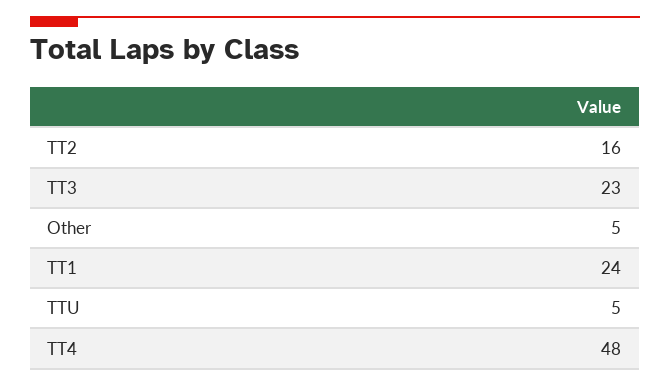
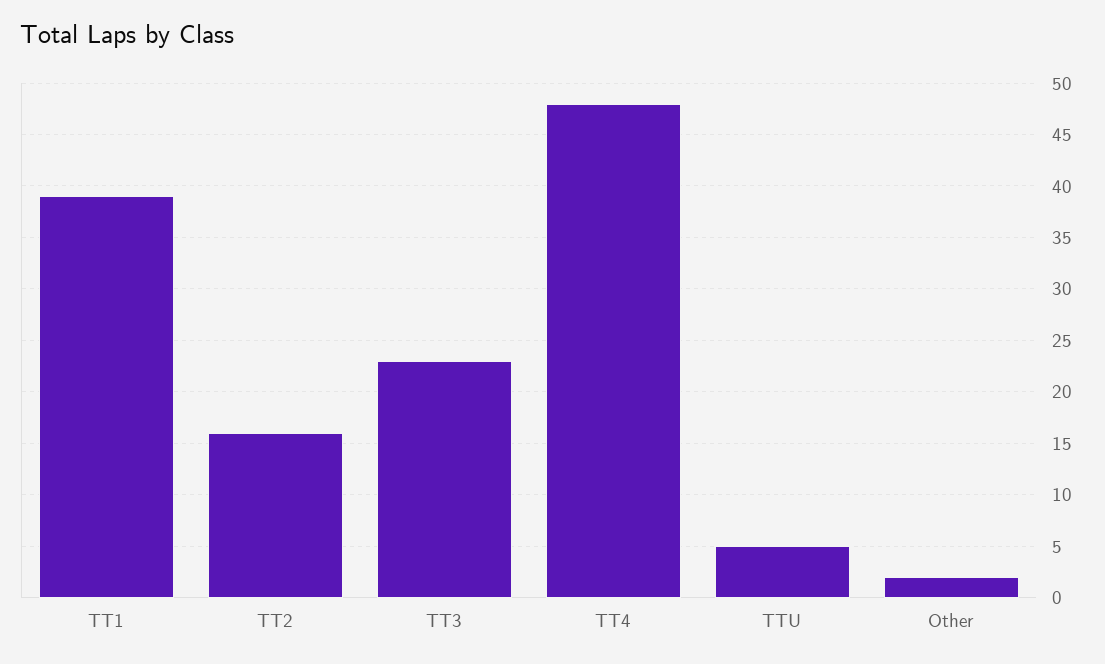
  {
    "TT2": 16,
    "TT3": 23,
-   "Other": 5,
+   "Other": 2,
-   "TT1": 24,
+   "TT1": 39,
    "TTU": 5,
    "TT4": 48
  }

